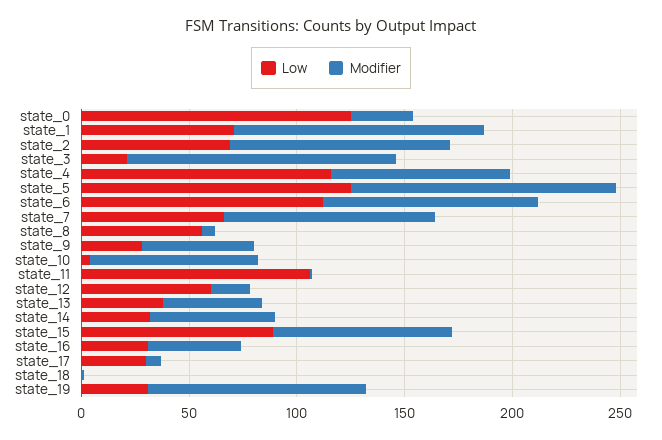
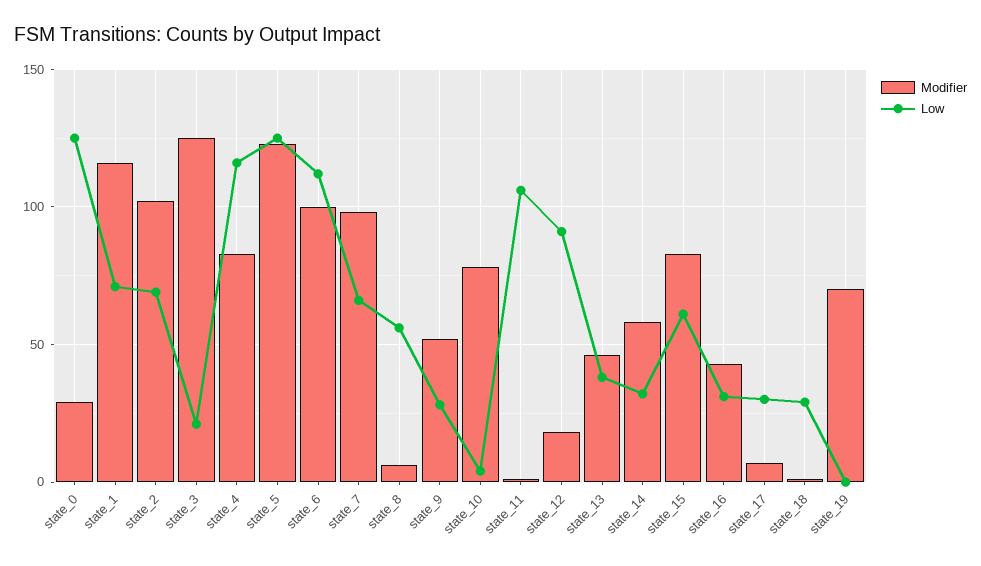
  {
    "Low": {
      "state_0": 125,
      "state_1": 70,
      "state_2": 70,
      "state_3": 20,
      "state_4": 115,
      "state_5": 125,
      "state_6": 110,
      "state_7": 65,
      "state_8": 55,
      "state_9": 30,
      "state_10": 5,
      "state_11": 105,
-     "state_12": 60,
+     "state_12": 90,
      "state_13": 40,
      "state_14": 30,
-     "state_15": 90,
+     "state_15": 60,
      "state_16": 30,
      "state_17": 30,
-     "state_18": 0,
+     "state_18": 30,
-     "state_19": 30
+     "state_19": 0
    },
    "Modifier": {
      "state_0": 30,
      "state_1": 115,
      "state_2": 100,
      "state_3": 125,
      "state_4": 85,
      "state_5": 125,
      "state_6": 100,
      "state_7": 100,
      "state_8": 5,
      "state_9": 50,
      "state_10": 80,
      "state_11": 0,
      "state_12": 20,
      "state_13": 45,
      "state_14": 60,
      "state_15": 85,
      "state_16": 45,
      "state_17": 5,
      "state_18": 0,
-     "state_19": 100
+     "state_19": 70
    }
  }

